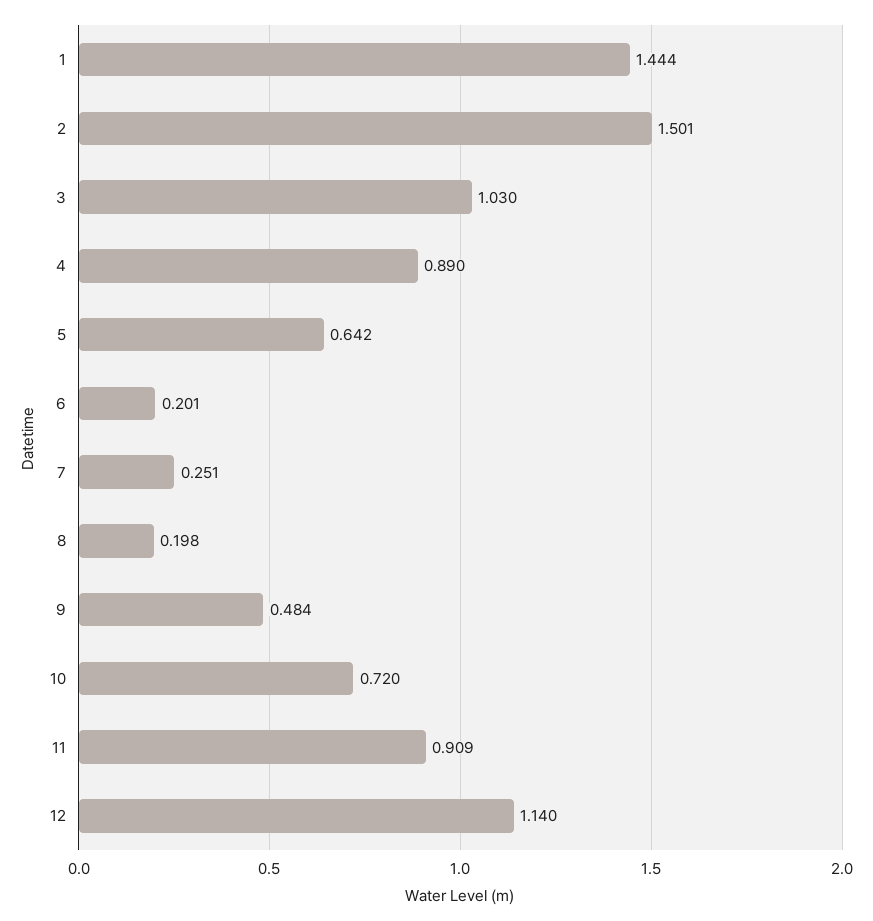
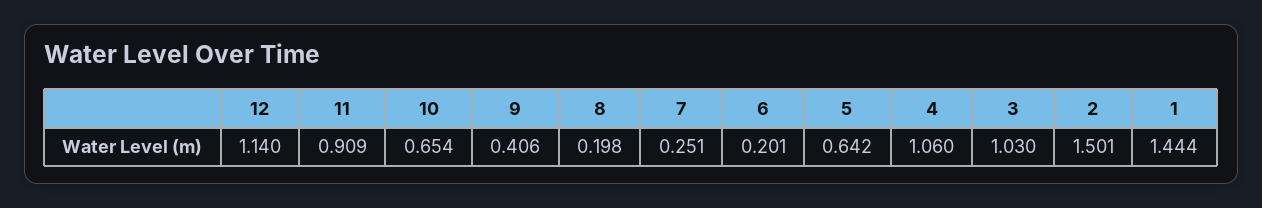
  {
    "1": 1.444,
    "2": 1.501,
    "3": 1.03,
-   "4": 0.89,
+   "4": 1.06,
    "5": 0.642,
    "6": 0.201,
    "7": 0.251,
    "8": 0.198,
-   "9": 0.484,
+   "9": 0.406,
-   "10": 0.72,
+   "10": 0.654,
    "11": 0.909,
    "12": 1.14
  }

